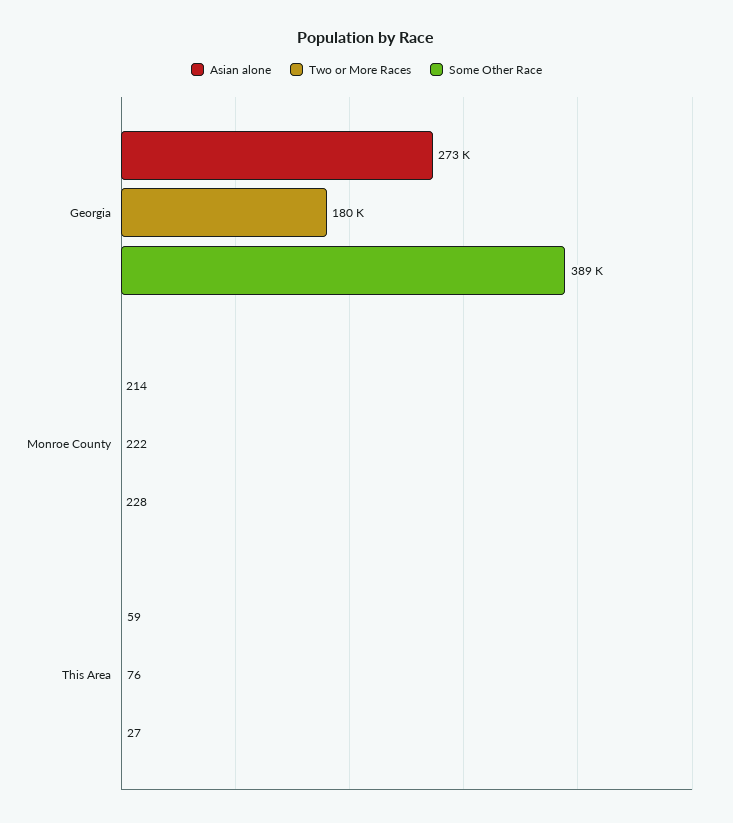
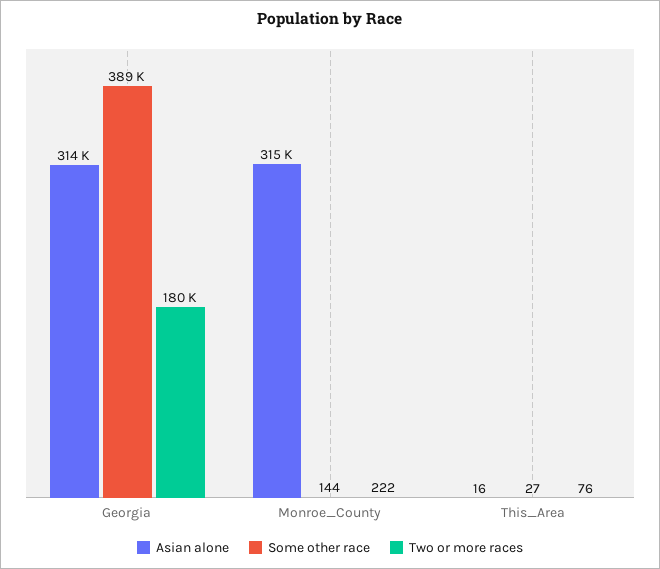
  {
    "Asian alone": {
-     "Georgia": 273000,
+     "Georgia": 314000,
-     "Monroe County": 214,
+     "Monroe County": 315000,
-     "This Area": 59
+     "This Area": 16
    },
    "Two or More Races": {
      "Georgia": 180000,
      "Monroe County": 222,
      "This Area": 76
    },
    "Some Other Race": {
      "Georgia": 389000,
-     "Monroe County": 228,
+     "Monroe County": 144,
      "This Area": 27
    }
  }

